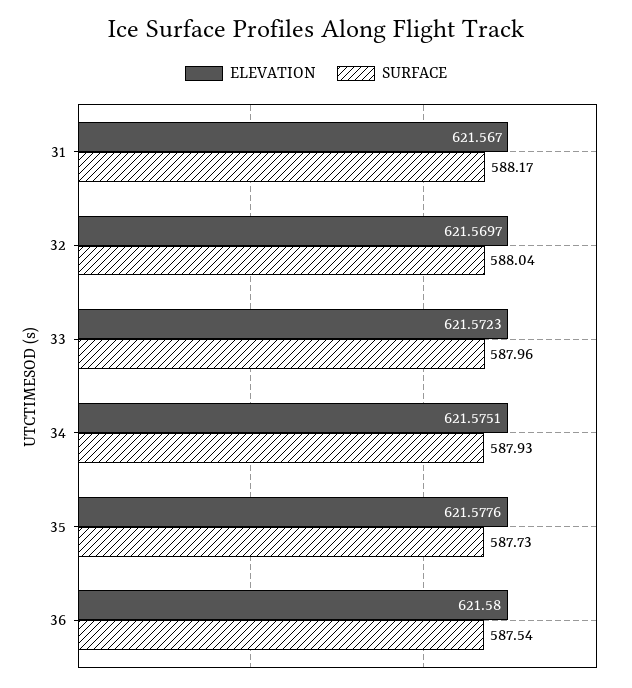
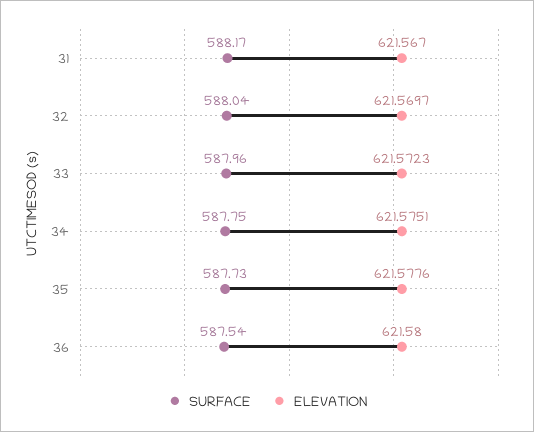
  {
    "ELEVATION": {
      "31": 621.567,
      "32": 621.5697,
      "33": 621.5723,
      "34": 621.5751,
      "35": 621.5776,
      "36": 621.58
    },
    "SURFACE": {
      "31": 588.17,
      "32": 588.04,
      "33": 587.96,
-     "34": 587.93,
+     "34": 587.75,
      "35": 587.73,
      "36": 587.54
    }
  }

